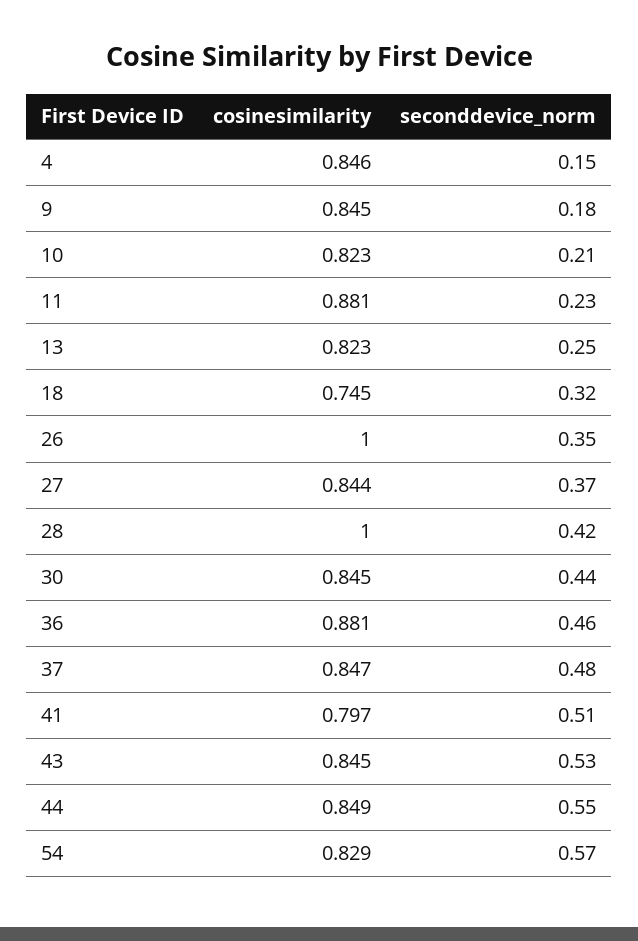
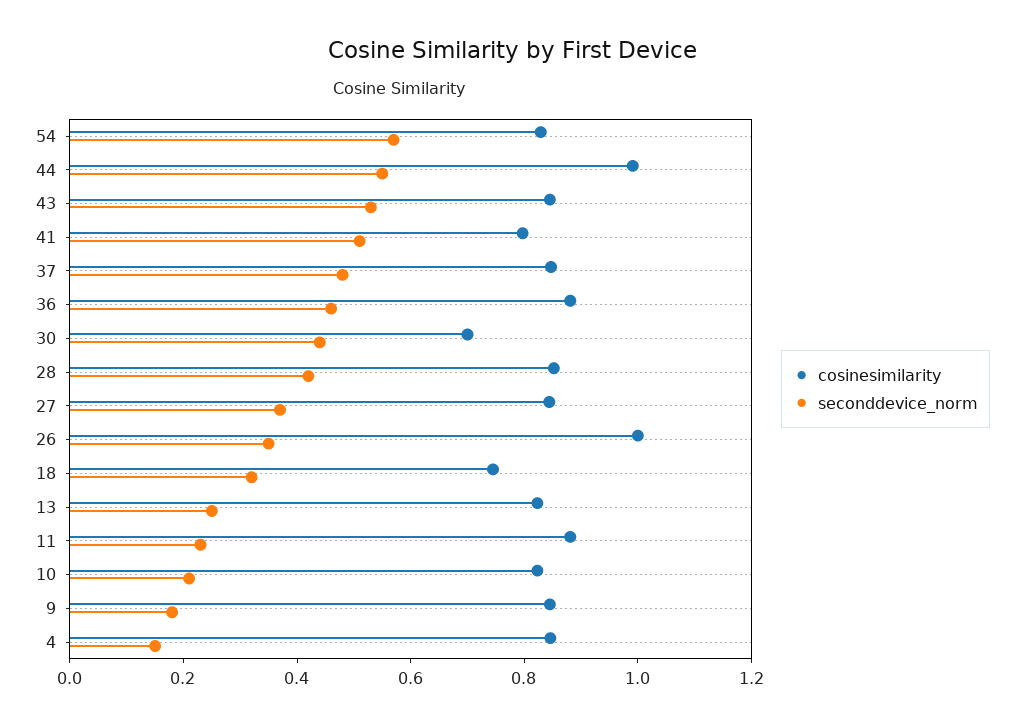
  {
    "cosinesimilarity": {
      "4": 0.846,
      "9": 0.845,
      "10": 0.823,
      "11": 0.881,
      "13": 0.823,
      "18": 0.745,
      "26": 1,
      "27": 0.844,
-     "28": 1,
+     "28": 0.85,
-     "30": 0.845,
+     "30": 0.7,
      "36": 0.881,
      "37": 0.847,
      "41": 0.797,
      "43": 0.845,
-     "44": 0.849,
+     "44": 1,
      "54": 0.829
    },
    "seconddevice_norm": {
      "4": 0.15,
      "9": 0.18,
      "10": 0.21,
      "11": 0.23,
      "13": 0.25,
      "18": 0.32,
      "26": 0.35,
      "27": 0.37,
      "28": 0.42,
      "30": 0.44,
      "36": 0.46,
      "37": 0.48,
      "41": 0.51,
      "43": 0.53,
      "44": 0.55,
      "54": 0.57
    }
  }

